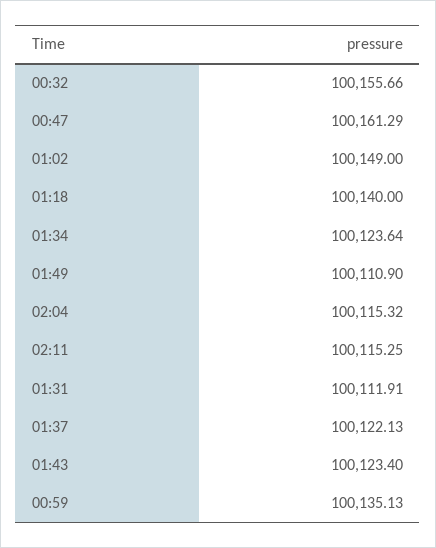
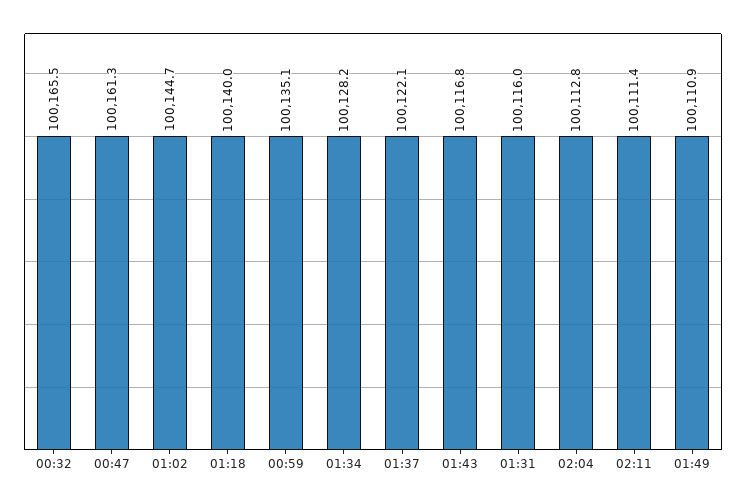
  {
-   "00:32": 100155.66,
+   "00:32": 100165.5,
    "00:47": 100161.29,
-   "01:02": 100149,
+   "01:02": 100144.7,
    "01:18": 100140,
-   "01:34": 100123.64,
+   "01:34": 100128.2,
    "01:49": 100110.9,
-   "02:04": 100115.32,
+   "02:04": 100112.8,
-   "02:11": 100115.25,
+   "02:11": 100111.4,
-   "01:31": 100111.91,
+   "01:31": 100116,
    "01:37": 100122.13,
-   "01:43": 100123.4,
+   "01:43": 100116.8,
    "00:59": 100135.13
  }

